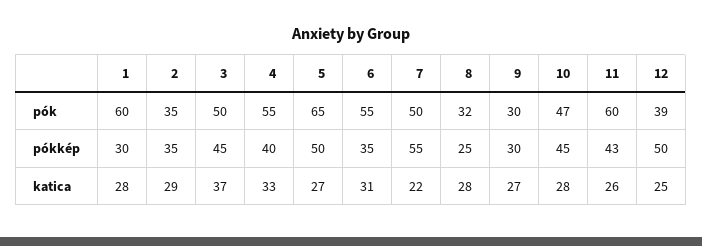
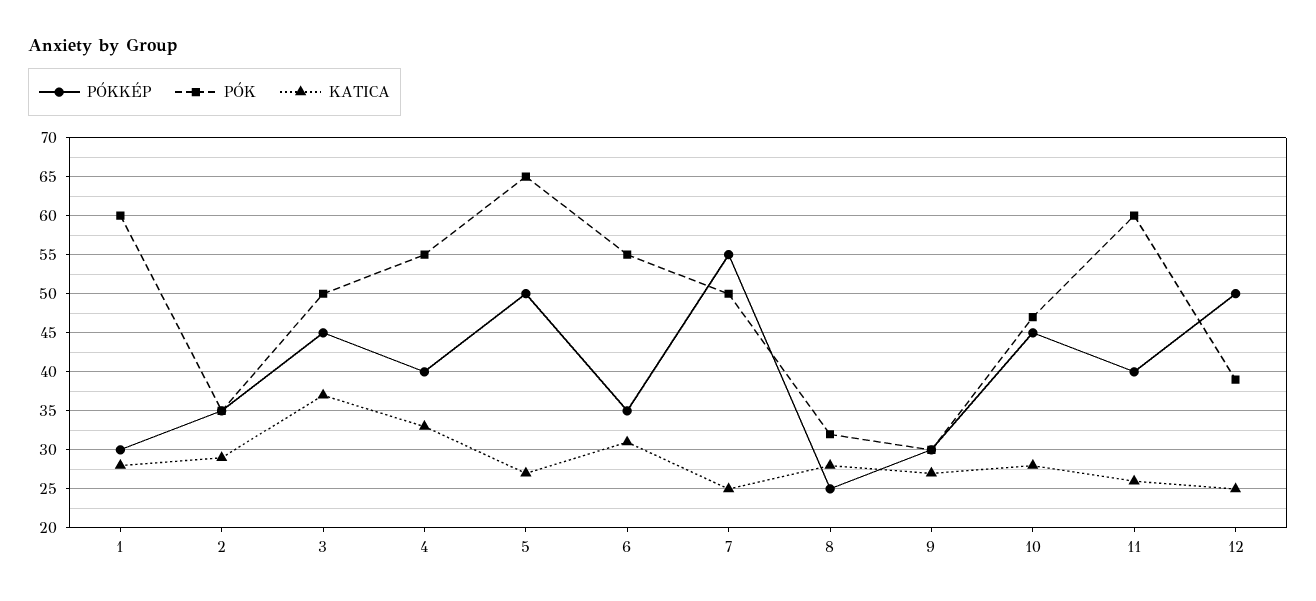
  {
    "pók": {
      "1": 60,
      "2": 35,
      "3": 50,
      "4": 55,
      "5": 65,
      "6": 55,
      "7": 50,
      "8": 32,
      "9": 30,
      "10": 47,
      "11": 60,
      "12": 39
    },
    "pókkép": {
      "1": 30,
      "2": 35,
      "3": 45,
      "4": 40,
      "5": 50,
      "6": 35,
      "7": 55,
      "8": 25,
      "9": 30,
      "10": 45,
-     "11": 43,
+     "11": 40,
      "12": 50
    },
    "katica": {
      "1": 28,
      "2": 29,
      "3": 37,
      "4": 33,
      "5": 27,
      "6": 31,
-     "7": 22,
+     "7": 25,
      "8": 28,
      "9": 27,
      "10": 28,
      "11": 26,
      "12": 25
    }
  }

